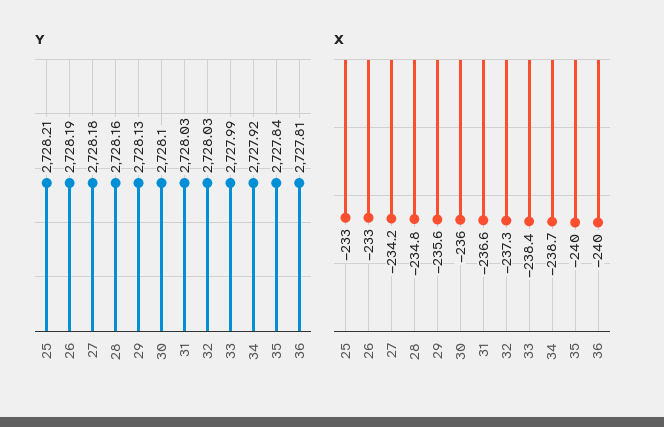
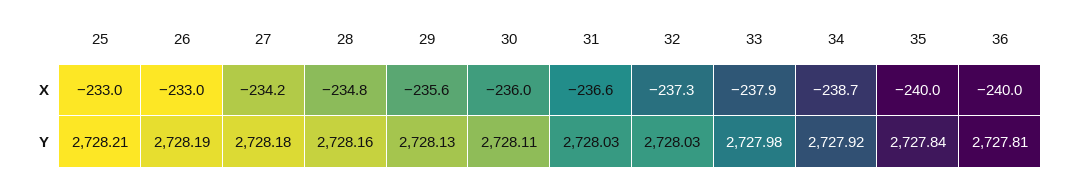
  {
    "Y": {
      "25": 2728.21,
      "26": 2728.19,
      "27": 2728.18,
      "28": 2728.16,
      "29": 2728.13,
-     "30": 2728.1,
+     "30": 2728.11,
      "31": 2728.03,
      "32": 2728.03,
-     "33": 2727.99,
+     "33": 2727.98,
      "34": 2727.92,
      "35": 2727.84,
      "36": 2727.81
    },
    "X": {
      "25": -233,
      "26": -233,
      "27": -234.2,
      "28": -234.8,
      "29": -235.6,
      "30": -236,
      "31": -236.6,
      "32": -237.3,
-     "33": -238.4,
+     "33": -237.9,
      "34": -238.7,
      "35": -240,
      "36": -240
    }
  }

